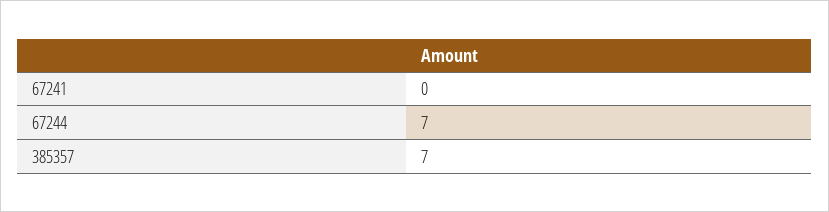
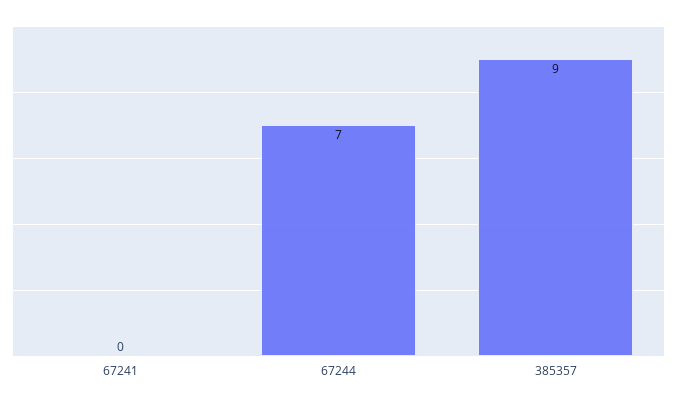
  {
    "67241": 0,
    "67244": 7,
-   "385357": 7
+   "385357": 9
  }

